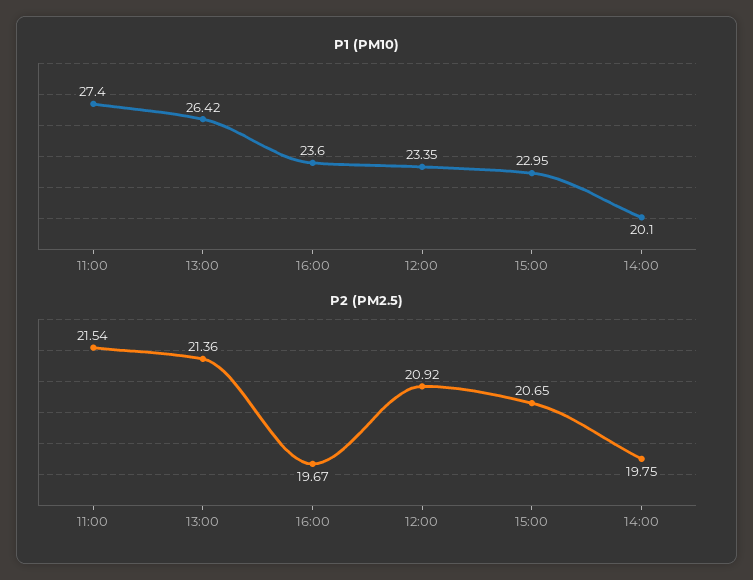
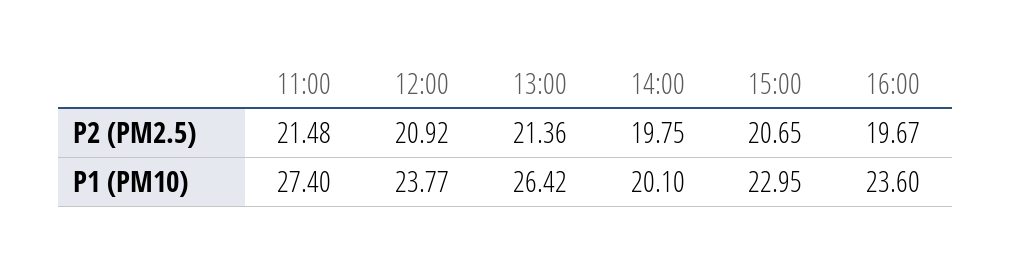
  {
    "P1 (PM10)": {
      "11:00": 27.4,
      "13:00": 26.42,
      "16:00": 23.6,
-     "12:00": 23.35,
+     "12:00": 23.77,
      "15:00": 22.95,
      "14:00": 20.1
    },
    "P2 (PM2.5)": {
-     "11:00": 21.54,
+     "11:00": 21.48,
      "13:00": 21.36,
      "16:00": 19.67,
      "12:00": 20.92,
      "15:00": 20.65,
      "14:00": 19.75
    }
  }

